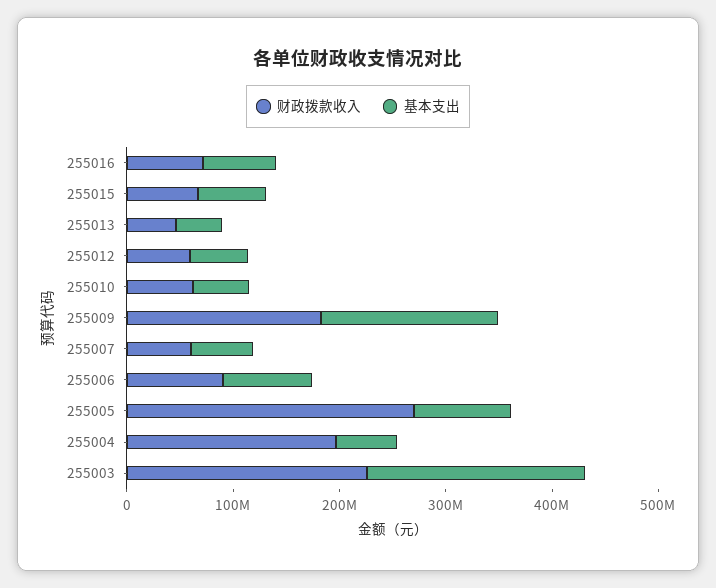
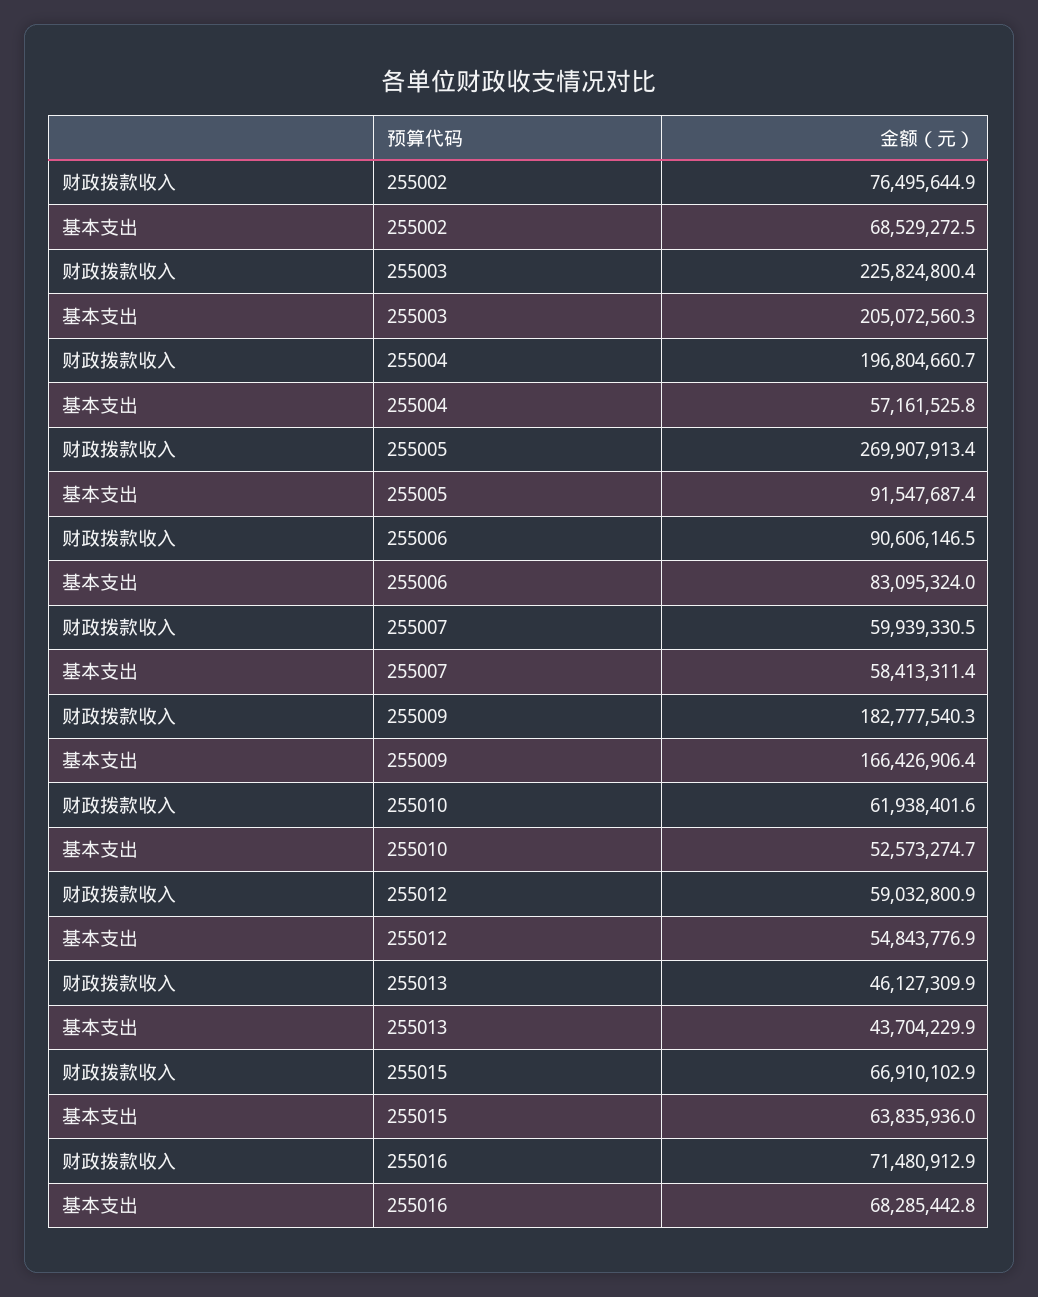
  {
    "财政拨款收入": {
      "255016": 71480912.9,
      "255015": 66910102.9,
      "255013": 46127309.9,
      "255012": 59032800.9,
      "255010": 61938401.6,
      "255009": 182777540.3,
      "255007": 59939330.5,
      "255006": 90606146.5,
      "255005": 269907913.4,
      "255004": 196804660.7,
-     "255003": 225824800.4
+     "255003": 225824800.4,
+     "255002": 76495644.9
    },
    "基本支出": {
      "255016": 68285442.8,
      "255015": 63835936,
      "255013": 43704229.9,
      "255012": 54843776.9,
      "255010": 52573274.7,
      "255009": 166426906.4,
      "255007": 58413311.4,
      "255006": 83095324,
      "255005": 91547687.4,
      "255004": 57161525.8,
-     "255003": 205072560.3
+     "255003": 205072560.3,
+     "255002": 68529272.5
    }
  }

